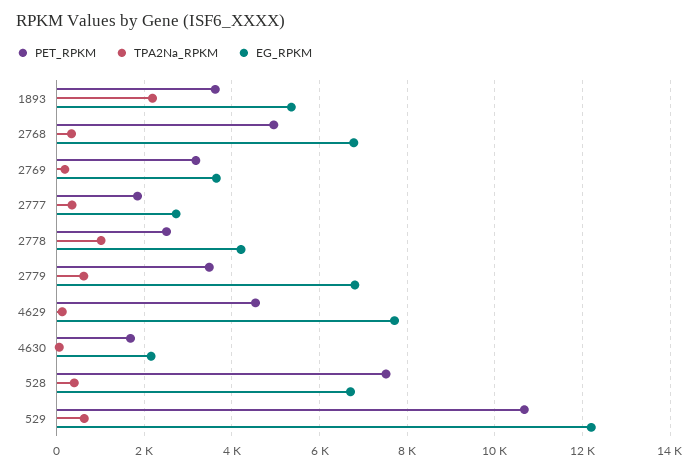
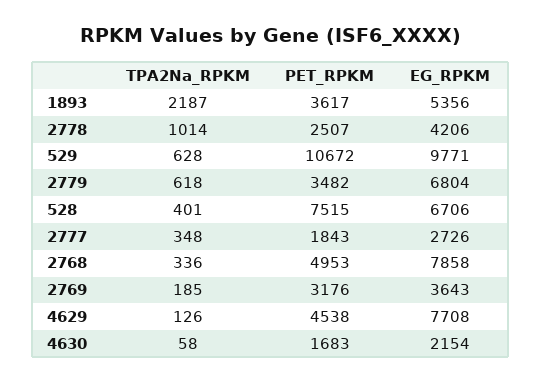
  {
    "PET_RPKM": {
      "1893": 3617,
      "2768": 4953,
      "2769": 3176,
      "2777": 1843,
      "2778": 2507,
      "2779": 3482,
      "4629": 4538,
      "4630": 1683,
      "528": 7515,
      "529": 10672
    },
    "TPA2Na_RPKM": {
      "1893": 2187,
      "2768": 336,
      "2769": 185,
      "2777": 348,
      "2778": 1014,
      "2779": 618,
      "4629": 126,
      "4630": 58,
      "528": 401,
      "529": 628
    },
    "EG_RPKM": {
      "1893": 5356,
-     "2768": 6800,
+     "2768": 7858,
      "2769": 3643,
      "2777": 2726,
      "2778": 4206,
      "2779": 6804,
      "4629": 7708,
      "4630": 2154,
      "528": 6706,
-     "529": 12200
+     "529": 9771
    }
  }

